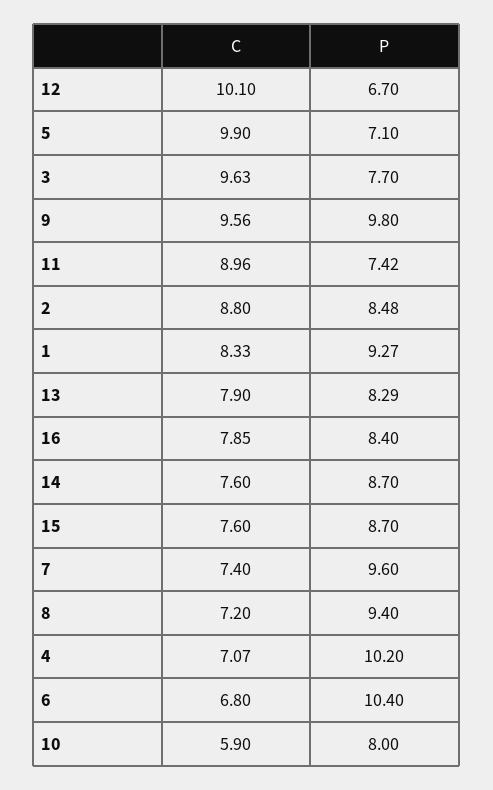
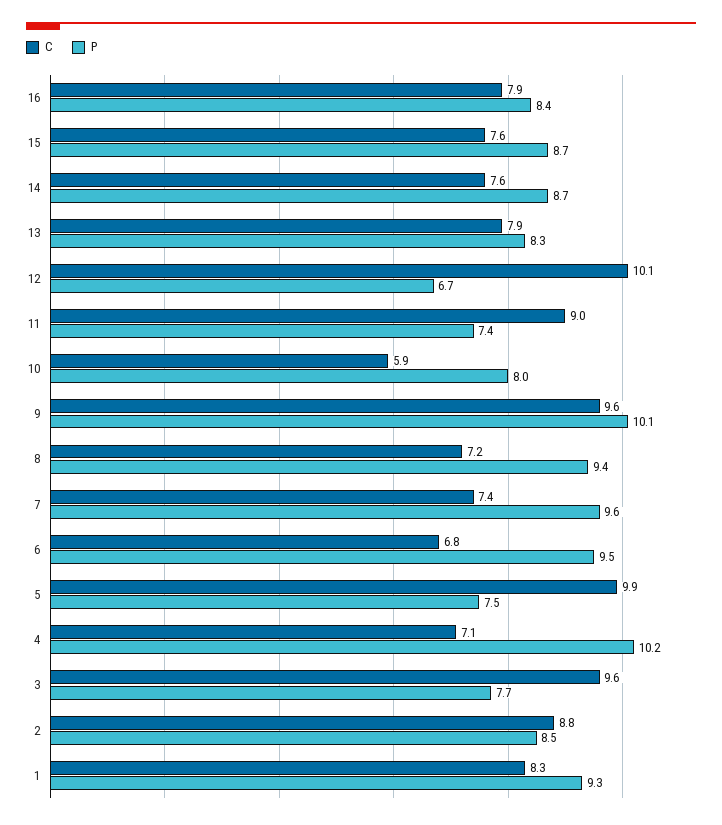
  {
    "C": {
      "12": 10.1,
      "5": 9.9,
      "3": 9.63,
      "9": 9.56,
      "11": 8.96,
      "2": 8.8,
      "1": 8.33,
      "13": 7.9,
      "16": 7.85,
      "14": 7.6,
      "15": 7.6,
      "7": 7.4,
      "8": 7.2,
      "4": 7.07,
      "6": 6.8,
      "10": 5.9
    },
    "P": {
      "12": 6.7,
-     "5": 7.1,
+     "5": 7.5,
      "3": 7.7,
-     "9": 9.8,
+     "9": 10.1,
      "11": 7.42,
      "2": 8.48,
      "1": 9.27,
      "13": 8.29,
      "16": 8.4,
      "14": 8.7,
      "15": 8.7,
      "7": 9.6,
      "8": 9.4,
      "4": 10.2,
-     "6": 10.4,
+     "6": 9.5,
      "10": 8
    }
  }

